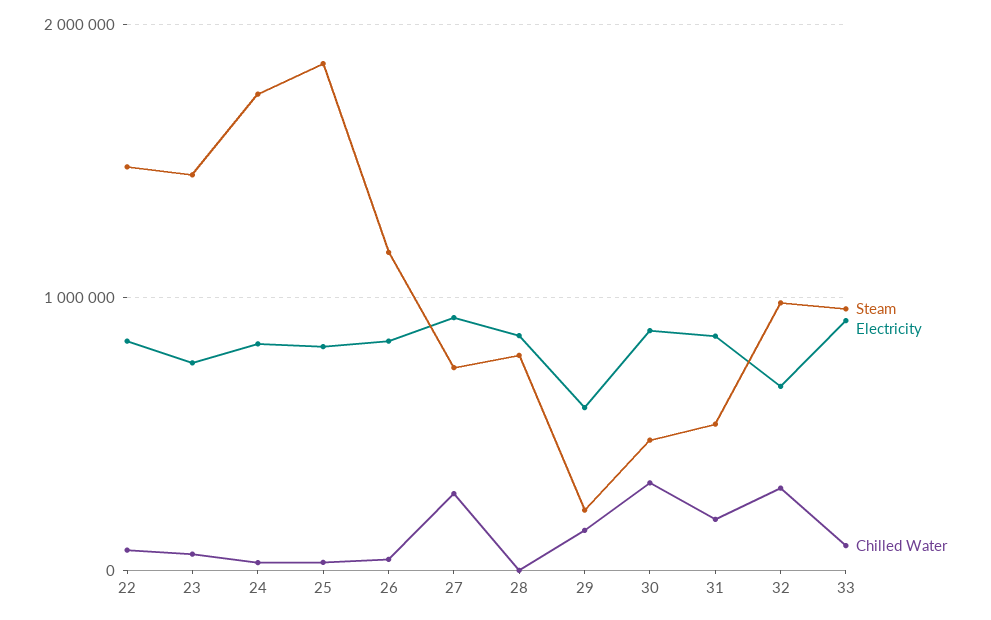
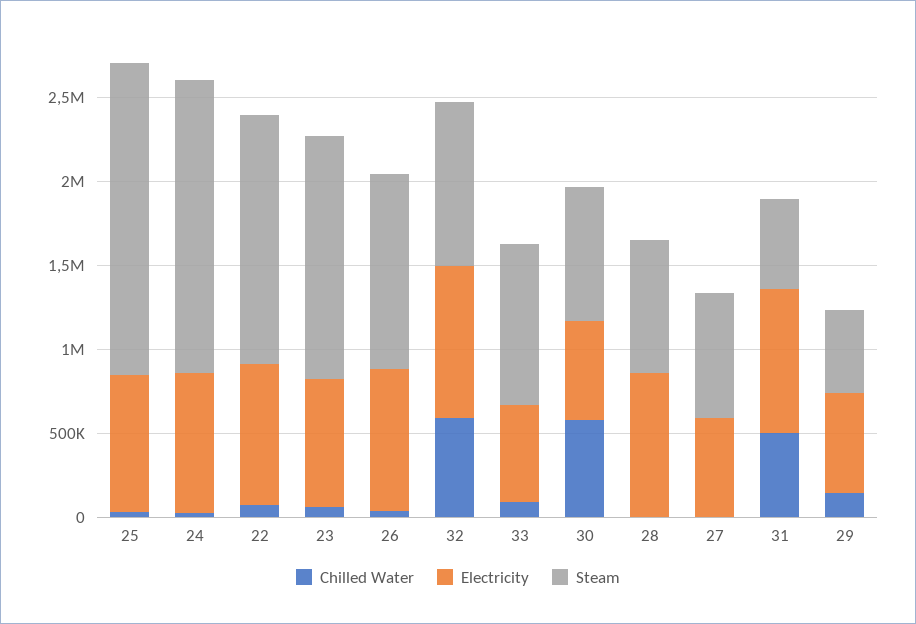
  {
    "Steam": {
      "22": 1500000,
      "23": 1500000,
      "24": 1700000,
      "25": 1900000,
      "26": 1200000,
      "27": 700000,
      "28": 800000,
-     "29": 200000,
+     "29": 500000,
-     "30": 500000,
+     "30": 800000,
      "31": 500000,
      "32": 1000000,
      "33": 1000000
    },
    "Electricity": {
      "22": 800000,
      "23": 800000,
      "24": 800000,
      "25": 800000,
      "26": 800000,
-     "27": 900000,
+     "27": 600000,
      "28": 900000,
      "29": 600000,
-     "30": 900000,
+     "30": 600000,
      "31": 900000,
-     "32": 700000,
+     "32": 900000,
-     "33": 900000
+     "33": 600000
    },
    "Chilled Water": {
      "22": 100000,
      "23": 100000,
      "24": 0,
      "25": 0,
      "26": 0,
-     "27": 300000,
+     "27": 0,
      "28": 0,
      "29": 100000,
-     "30": 300000,
+     "30": 600000,
-     "31": 200000,
+     "31": 500000,
-     "32": 300000,
+     "32": 600000,
      "33": 100000
    }
  }

